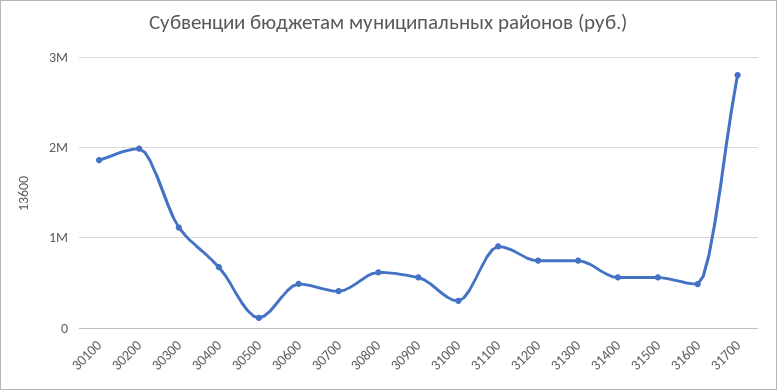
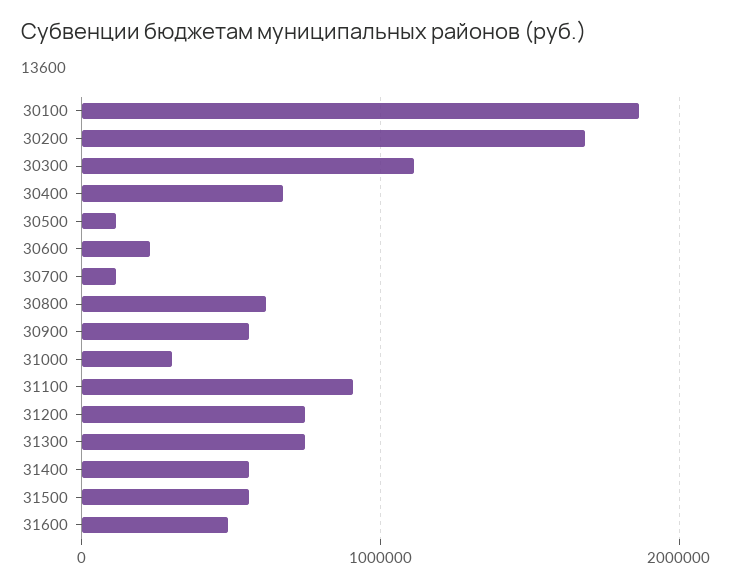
  {
    "30100": 1900000,
-   "30200": 2000000,
+   "30200": 1700000,
    "30300": 1100000,
    "30400": 700000,
    "30500": 100000,
-   "30600": 500000,
+   "30600": 200000,
-   "30700": 400000,
+   "30700": 100000,
    "30800": 600000,
    "30900": 600000,
    "31000": 300000,
    "31100": 900000,
    "31200": 700000,
    "31300": 700000,
    "31400": 600000,
    "31500": 600000,
-   "31600": 500000,
+   "31600": 500000
-   "31700": 2800000
  }

